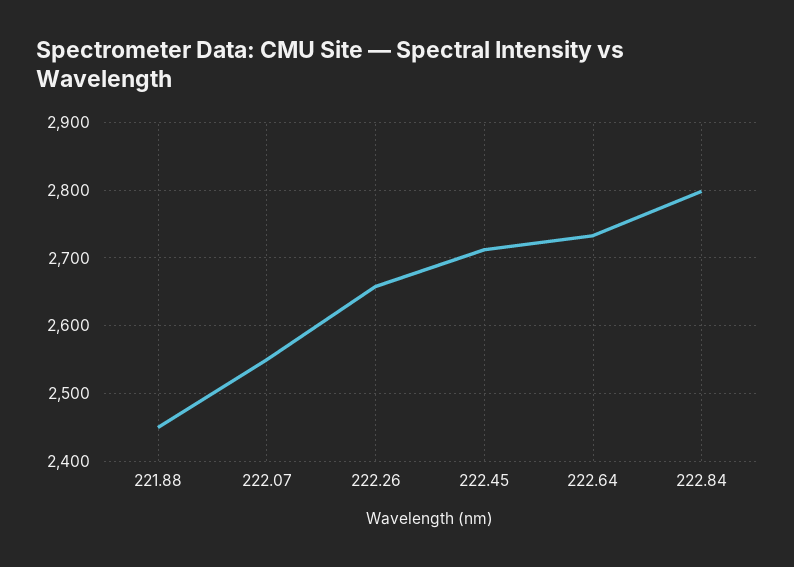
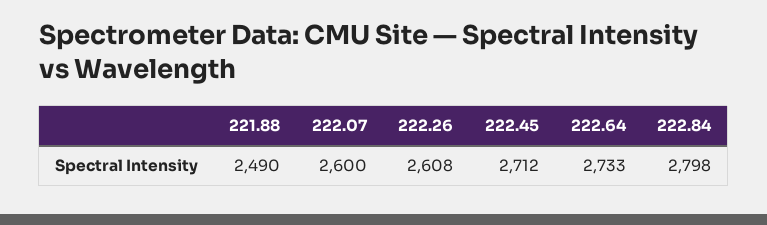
  {
-   "221.88": 2450,
+   "221.88": 2490,
-   "222.07": 2550,
+   "222.07": 2600,
-   "222.26": 2660,
+   "222.26": 2608,
    "222.45": 2712,
    "222.64": 2733,
    "222.84": 2798
  }

